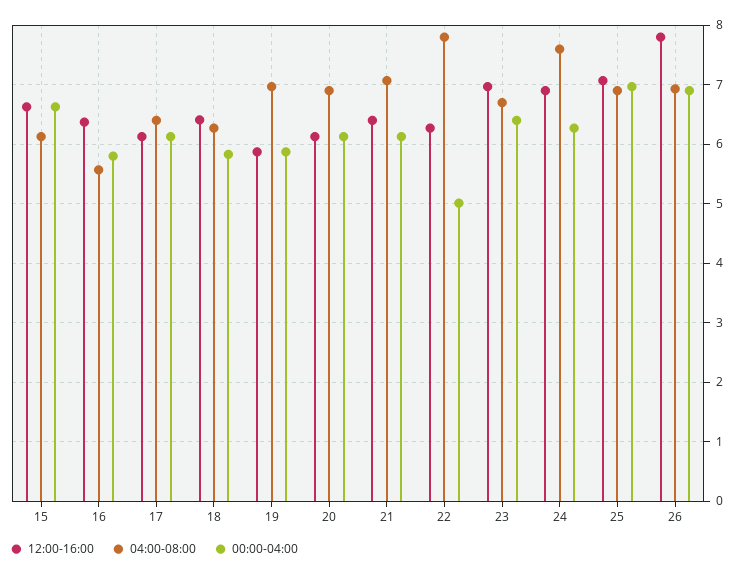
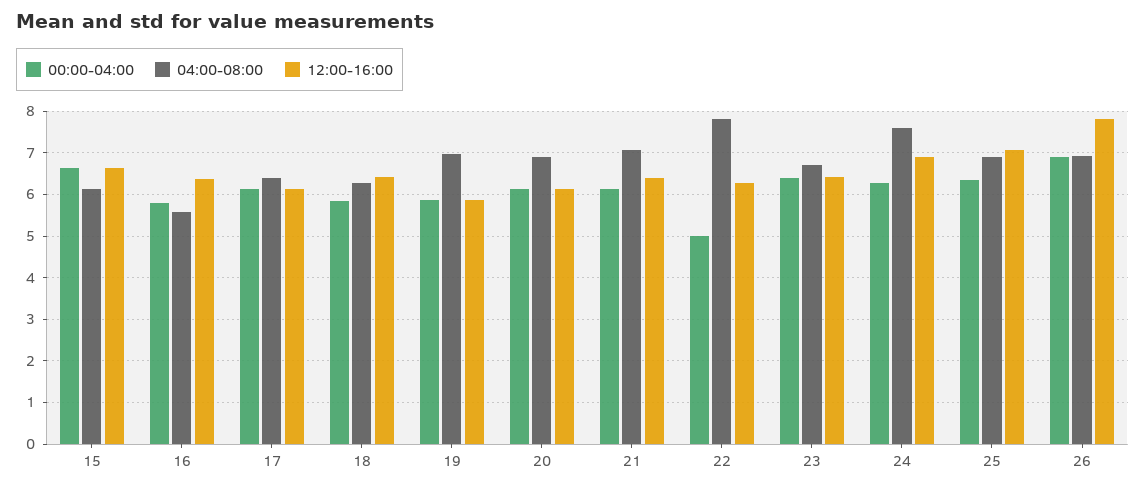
  {
    "12:00-16:00": {
      "15": 6.6,
      "16": 6.4,
      "17": 6.2,
      "18": 6.4,
      "19": 5.8,
      "20": 6.2,
      "21": 6.4,
      "22": 6.2,
-     "23": 7,
+     "23": 6.4,
      "24": 7,
      "25": 7,
      "26": 7.8
    },
    "04:00-08:00": {
      "15": 6.2,
      "16": 5.6,
      "17": 6.4,
      "18": 6.2,
      "19": 7,
      "20": 7,
      "21": 7,
      "22": 7.8,
      "23": 6.8,
      "24": 7.6,
      "25": 7,
      "26": 7
    },
    "00:00-04:00": {
      "15": 6.6,
      "16": 5.8,
      "17": 6.2,
      "18": 5.8,
      "19": 5.8,
      "20": 6.2,
      "21": 6.2,
      "22": 5,
      "23": 6.4,
      "24": 6.2,
-     "25": 7,
+     "25": 6.4,
      "26": 7
    }
  }

